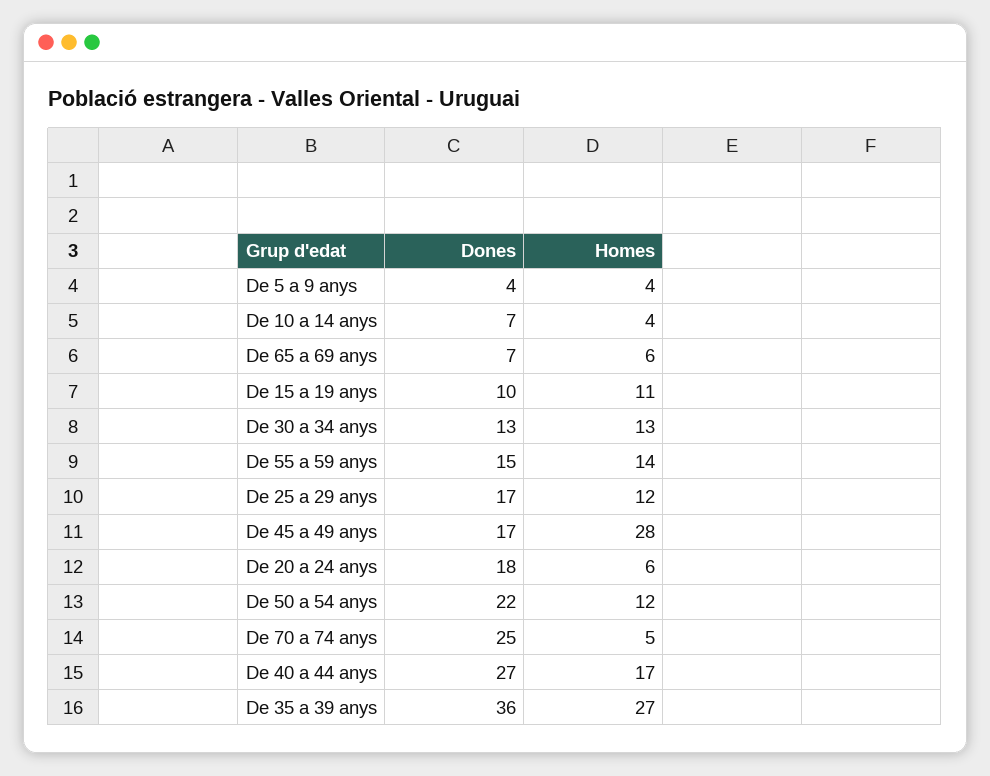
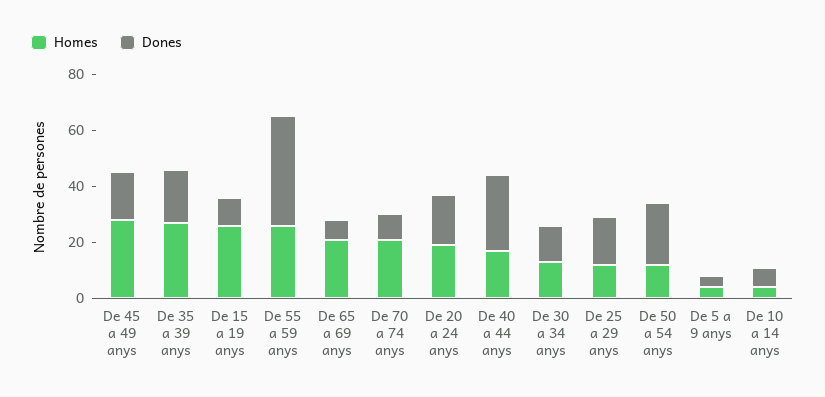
  {
    "Dones": {
      "De 5 a 9 anys": 4,
      "De 10 a 14 anys": 7,
      "De 65 a 69 anys": 7,
      "De 15 a 19 anys": 10,
      "De 30 a 34 anys": 13,
-     "De 55 a 59 anys": 15,
+     "De 55 a 59 anys": 40,
      "De 25 a 29 anys": 17,
      "De 45 a 49 anys": 17,
      "De 20 a 24 anys": 18,
      "De 50 a 54 anys": 22,
-     "De 70 a 74 anys": 25,
+     "De 70 a 74 anys": 10,
      "De 40 a 44 anys": 27,
-     "De 35 a 39 anys": 36
+     "De 35 a 39 anys": 20
    },
    "Homes": {
      "De 5 a 9 anys": 4,
      "De 10 a 14 anys": 4,
-     "De 65 a 69 anys": 6,
+     "De 65 a 69 anys": 20,
-     "De 15 a 19 anys": 11,
+     "De 15 a 19 anys": 25,
      "De 30 a 34 anys": 13,
-     "De 55 a 59 anys": 14,
+     "De 55 a 59 anys": 25,
      "De 25 a 29 anys": 12,
      "De 45 a 49 anys": 28,
-     "De 20 a 24 anys": 6,
+     "De 20 a 24 anys": 20,
      "De 50 a 54 anys": 12,
-     "De 70 a 74 anys": 5,
+     "De 70 a 74 anys": 20,
      "De 40 a 44 anys": 17,
      "De 35 a 39 anys": 27
    }
  }

